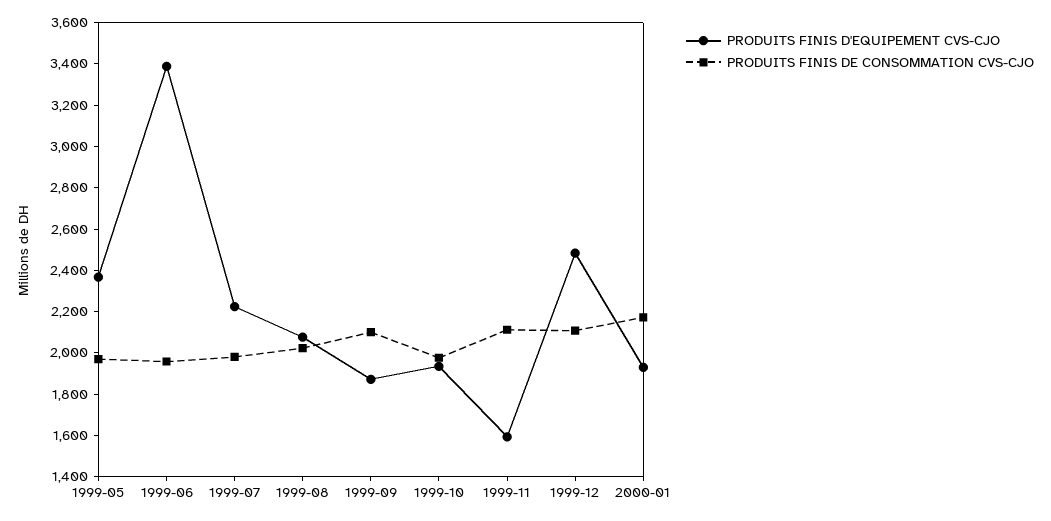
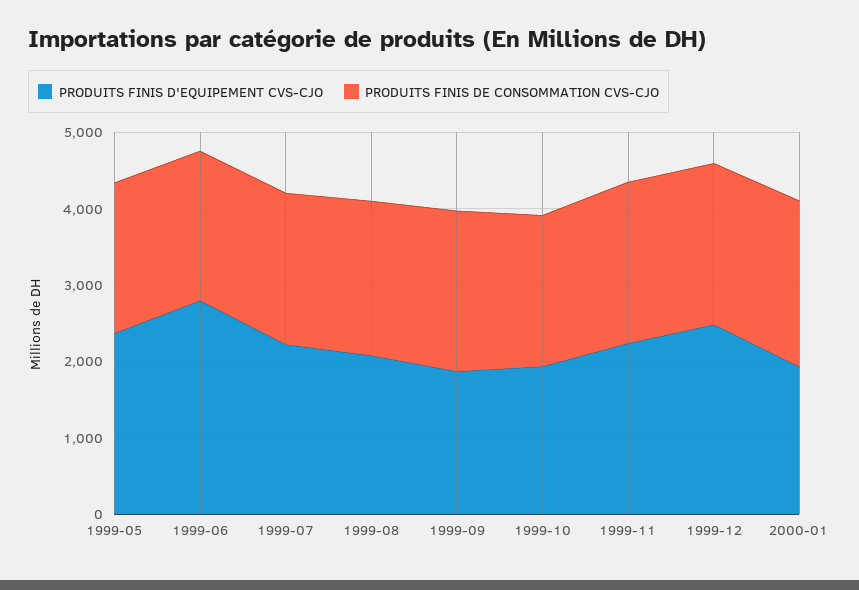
  {
    "PRODUITS FINIS D'EQUIPEMENT CVS-CJO": {
      "1999-05": 2350,
-     "1999-06": 3400,
+     "1999-06": 2800,
      "1999-07": 2200,
      "1999-08": 2100,
      "1999-09": 1850,
      "1999-10": 1950,
-     "1999-11": 1600,
+     "1999-11": 2200,
      "1999-12": 2500,
      "2000-01": 1950
    },
    "PRODUITS FINIS DE CONSOMMATION CVS-CJO": {
      "1999-05": 1950,
      "1999-06": 1950,
      "1999-07": 2000,
      "1999-08": 2000,
      "1999-09": 2100,
      "1999-10": 2000,
      "1999-11": 2100,
      "1999-12": 2100,
      "2000-01": 2150
    }
  }

